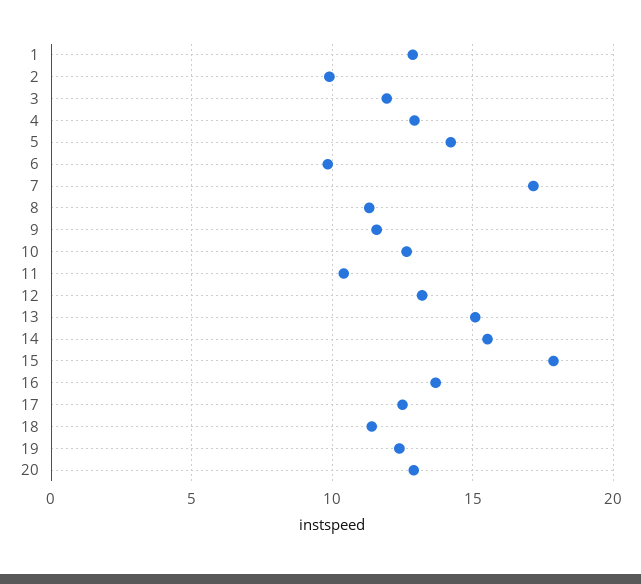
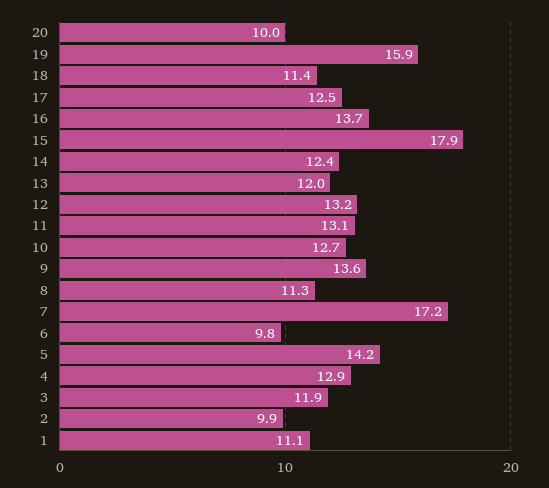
  {
-   "1": 13,
+   "1": 11.1,
    "2": 9.9,
    "3": 11.9,
    "4": 12.9,
    "5": 14.2,
    "6": 9.8,
    "7": 17.2,
    "8": 11.3,
-   "9": 11.5,
+   "9": 13.6,
    "10": 12.7,
-   "11": 10.5,
+   "11": 13.1,
    "12": 13.2,
-   "13": 15,
+   "13": 12,
-   "14": 15.5,
+   "14": 12.4,
    "15": 17.9,
    "16": 13.7,
    "17": 12.5,
    "18": 11.4,
-   "19": 12.5,
+   "19": 15.9,
-   "20": 13
+   "20": 10
  }

